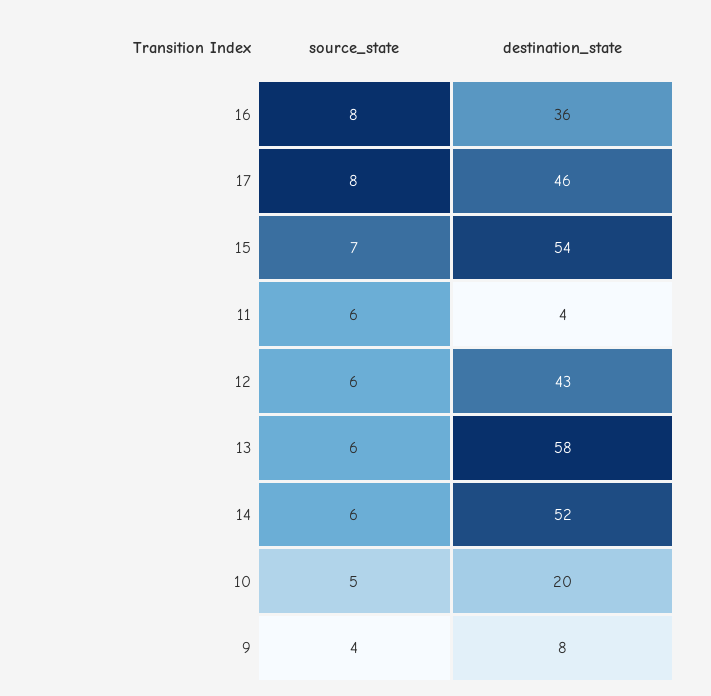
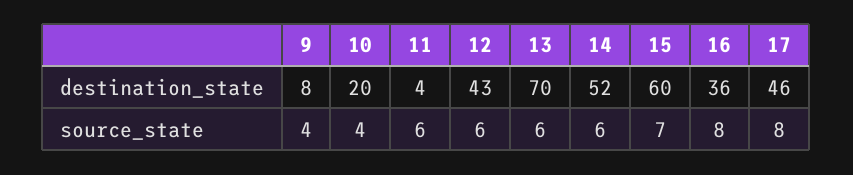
  {
    "source_state": {
      "16": 8,
      "17": 8,
      "15": 7,
      "11": 6,
      "12": 6,
      "13": 6,
      "14": 6,
-     "10": 5,
+     "10": 4,
      "9": 4
    },
    "destination_state": {
      "16": 36,
      "17": 46,
-     "15": 54,
+     "15": 60,
      "11": 4,
      "12": 43,
-     "13": 58,
+     "13": 70,
      "14": 52,
      "10": 20,
      "9": 8
    }
  }

